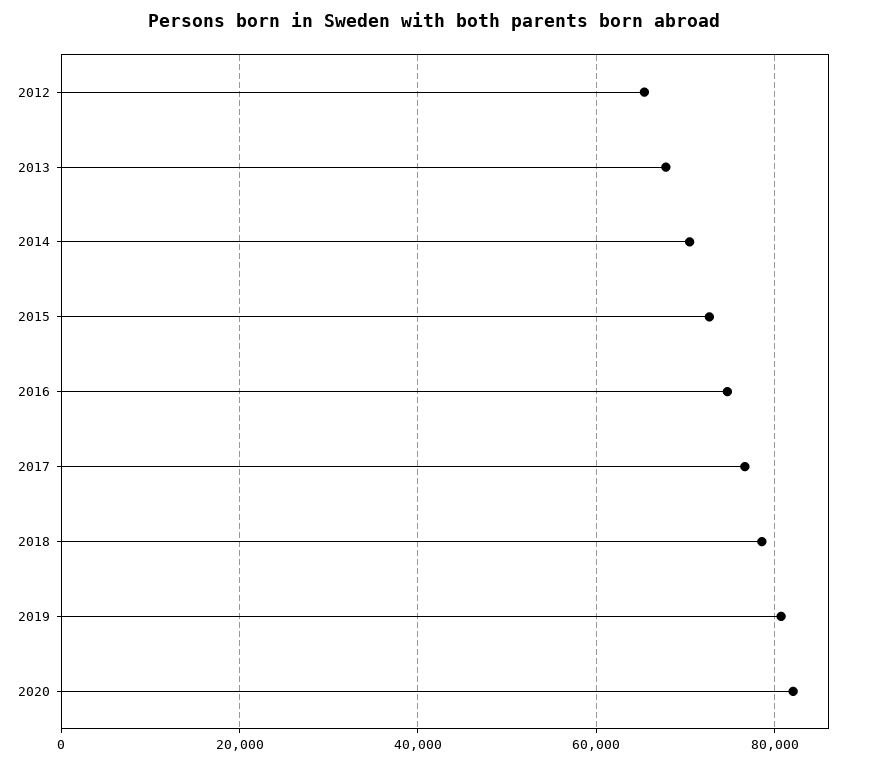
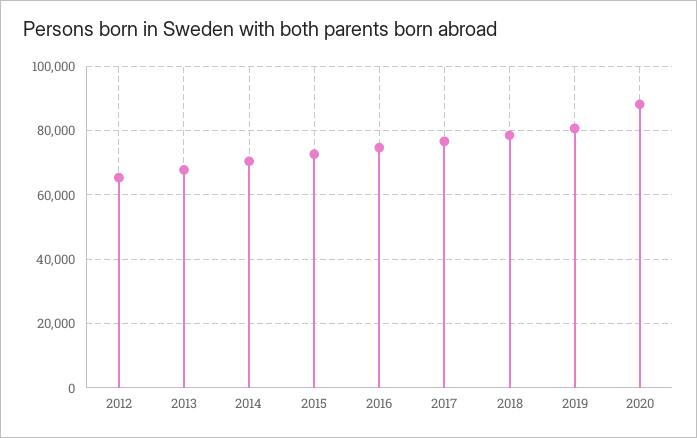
  {
    "2012": 66000,
    "2013": 68000,
    "2014": 70000,
    "2015": 72000,
    "2016": 74000,
    "2017": 76000,
    "2018": 78000,
    "2019": 80000,
-   "2020": 82000
+   "2020": 88000
  }

